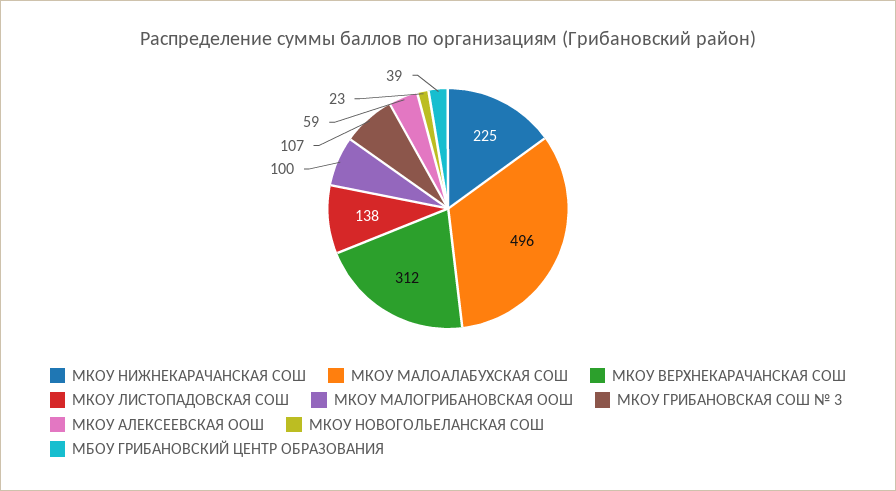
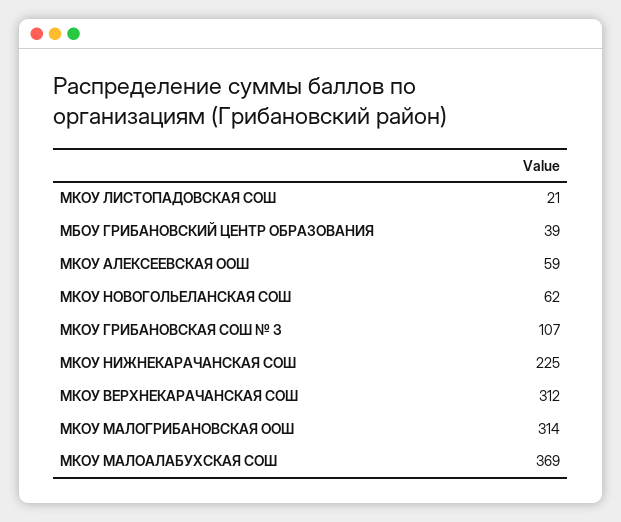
  {
    "МКОУ НИЖНЕКАРАЧАНСКАЯ СОШ": 225,
-   "МКОУ МАЛОАЛАБУХСКАЯ СОШ": 496,
+   "МКОУ МАЛОАЛАБУХСКАЯ СОШ": 369,
    "МКОУ ВЕРХНЕКАРАЧАНСКАЯ СОШ": 312,
-   "МКОУ ЛИСТОПАДОВСКАЯ СОШ": 138,
+   "МКОУ ЛИСТОПАДОВСКАЯ СОШ": 21,
-   "МКОУ МАЛОГРИБАНОВСКАЯ ООШ": 100,
+   "МКОУ МАЛОГРИБАНОВСКАЯ ООШ": 314,
    "МКОУ ГРИБАНОВСКАЯ СОШ № 3": 107,
    "МКОУ АЛЕКСЕЕВСКАЯ ООШ": 59,
-   "МКОУ НОВОГОЛЬЕЛАНСКАЯ СОШ": 23,
+   "МКОУ НОВОГОЛЬЕЛАНСКАЯ СОШ": 62,
    "МБОУ ГРИБАНОВСКИЙ ЦЕНТР ОБРАЗОВАНИЯ": 39
  }

